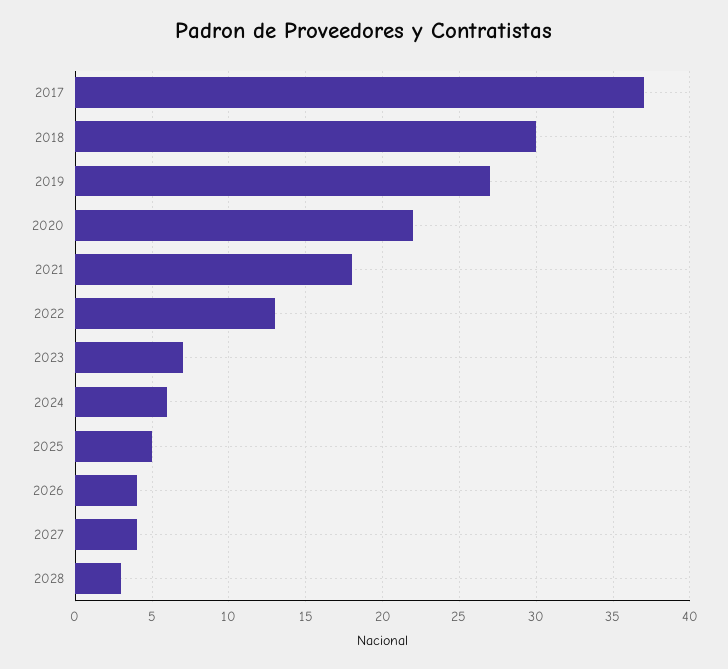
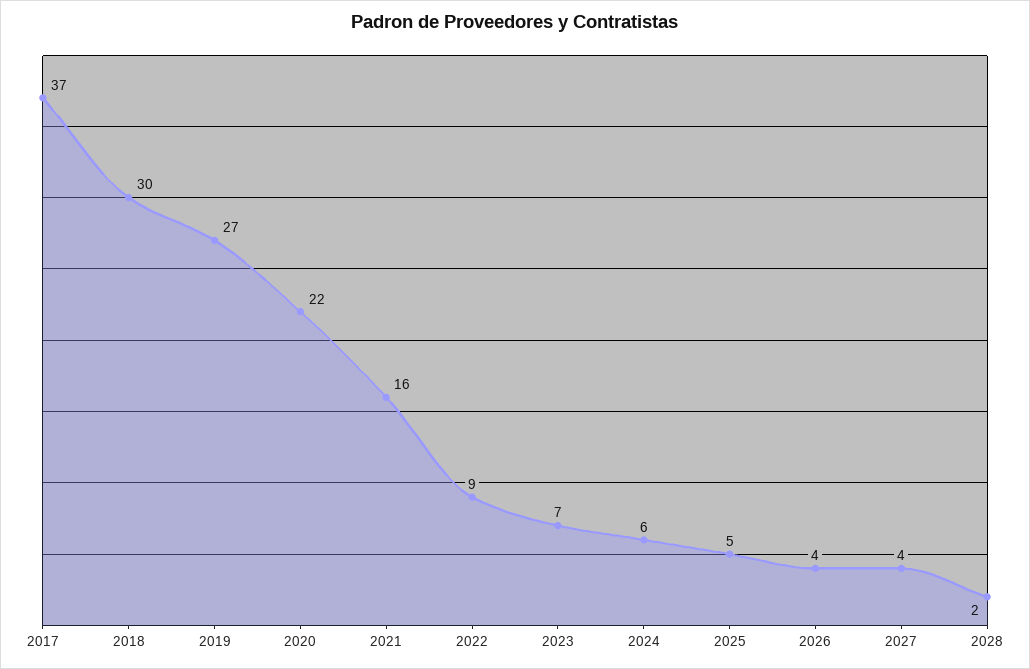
  {
    "2017": 37,
    "2018": 30,
    "2019": 27,
    "2020": 22,
-   "2021": 18,
+   "2021": 16,
-   "2022": 13,
+   "2022": 9,
    "2023": 7,
    "2024": 6,
    "2025": 5,
    "2026": 4,
    "2027": 4,
-   "2028": 3
+   "2028": 2
  }

